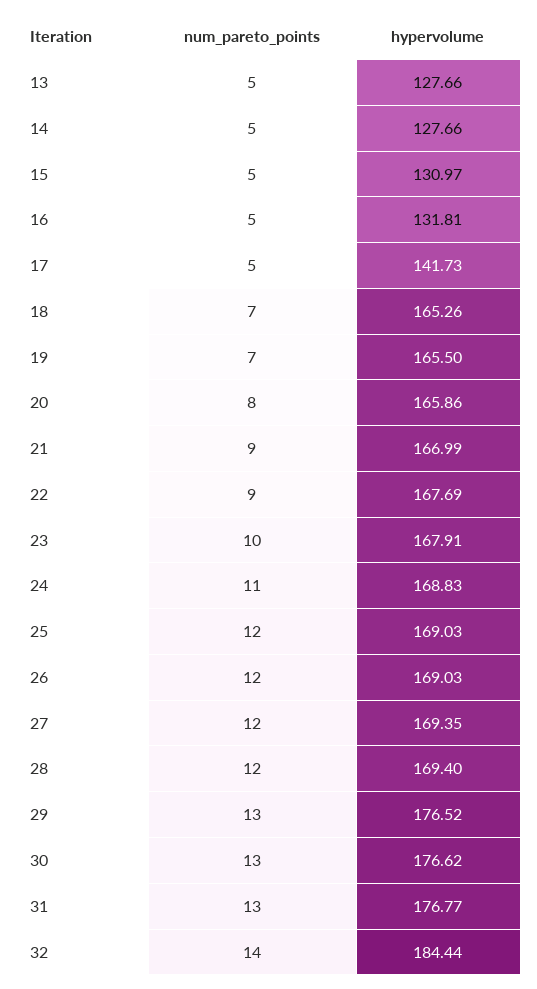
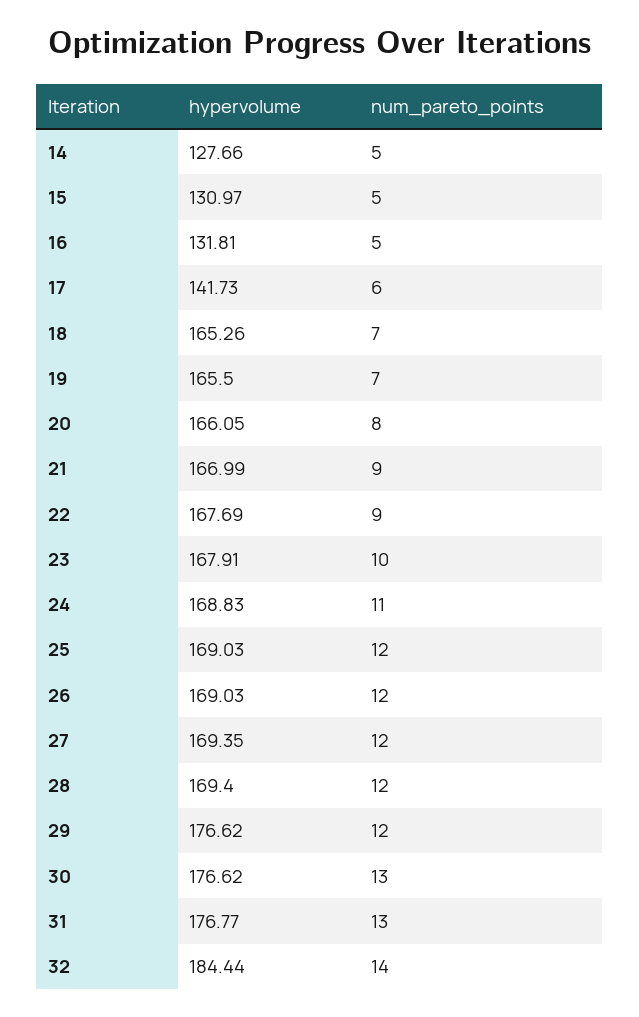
  {
    "num_pareto_points": {
-     "13": 5,
      "14": 5,
      "15": 5,
      "16": 5,
-     "17": 5,
+     "17": 6,
      "18": 7,
      "19": 7,
      "20": 8,
      "21": 9,
      "22": 9,
      "23": 10,
      "24": 11,
      "25": 12,
      "26": 12,
      "27": 12,
      "28": 12,
-     "29": 13,
+     "29": 12,
      "30": 13,
      "31": 13,
      "32": 14
    },
    "hypervolume": {
-     "13": 127.66,
      "14": 127.66,
      "15": 130.97,
      "16": 131.81,
      "17": 141.73,
      "18": 165.26,
      "19": 165.5,
-     "20": 165.86,
+     "20": 166.05,
      "21": 166.99,
      "22": 167.69,
      "23": 167.91,
      "24": 168.83,
      "25": 169.03,
      "26": 169.03,
      "27": 169.35,
      "28": 169.4,
-     "29": 176.52,
+     "29": 176.62,
      "30": 176.62,
      "31": 176.77,
      "32": 184.44
    }
  }

